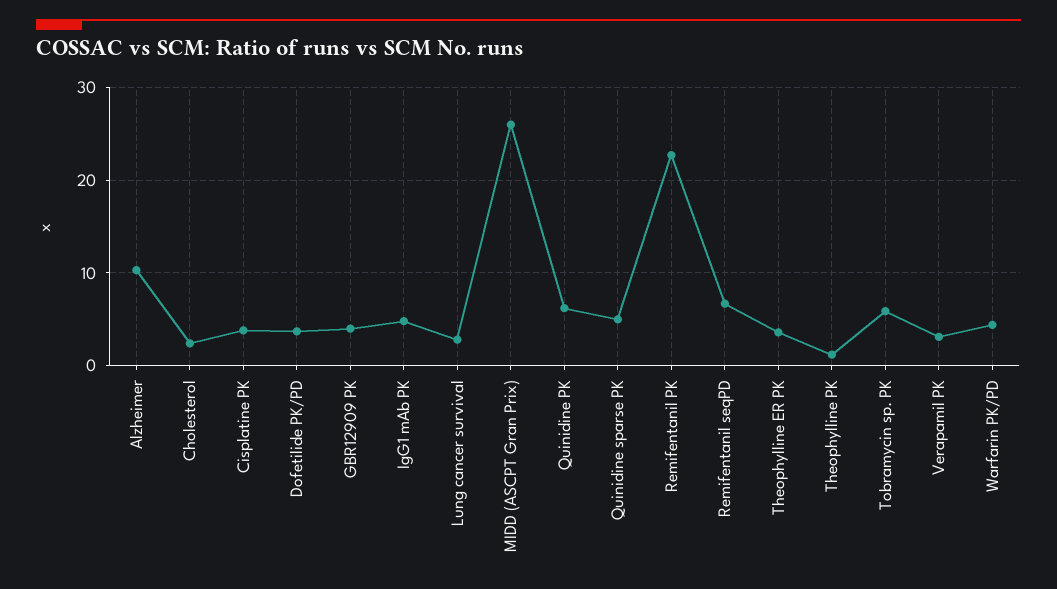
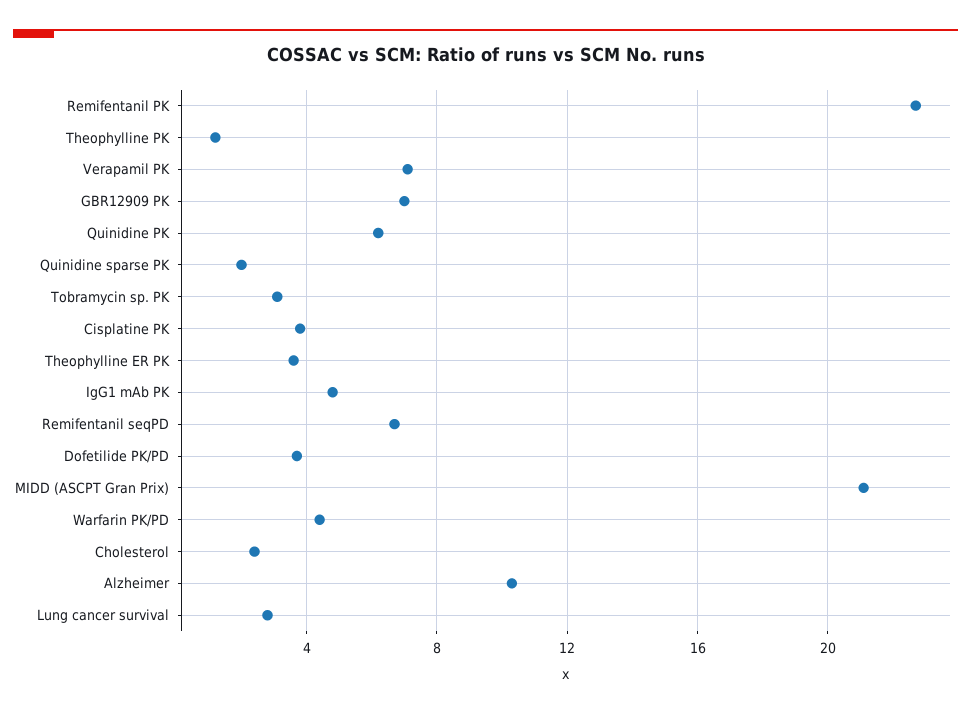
  {
    "Alzheimer": 10.5,
    "Cholesterol": 2.5,
    "Cisplatine PK": 4,
    "Dofetilide PK/PD": 3.5,
-   "GBR12909 PK": 4,
+   "GBR12909 PK": 7,
    "IgG1 mAb PK": 5,
    "Lung cancer survival": 3,
-   "MIDD (ASCPT Gran Prix)": 26,
+   "MIDD (ASCPT Gran Prix)": 21,
    "Quinidine PK": 6,
-   "Quinidine sparse PK": 5,
+   "Quinidine sparse PK": 2,
    "Remifentanil PK": 22.5,
    "Remifentanil seqPD": 6.5,
    "Theophylline ER PK": 3.5,
    "Theophylline PK": 1,
-   "Tobramycin sp. PK": 6,
+   "Tobramycin sp. PK": 3,
-   "Verapamil PK": 3,
+   "Verapamil PK": 7,
    "Warfarin PK/PD": 4.5
  }

